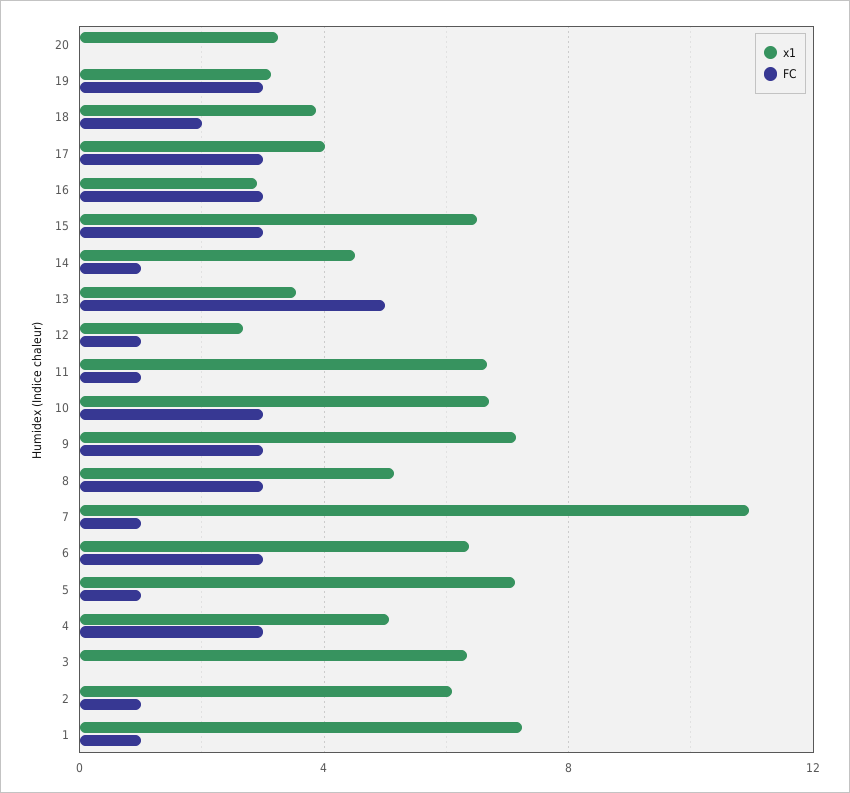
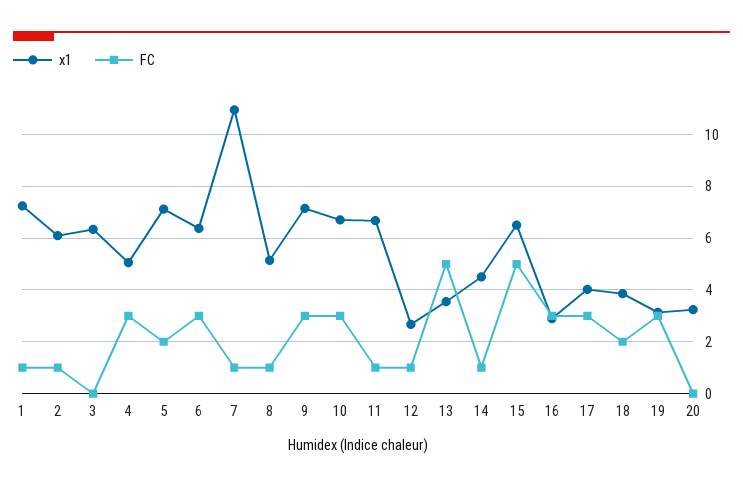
  {
    "x1": {
      "20": 3.25,
      "19": 3.25,
      "18": 3.75,
      "17": 4,
      "16": 3,
      "15": 6.5,
      "14": 4.5,
      "13": 3.5,
      "12": 2.75,
      "11": 6.75,
      "10": 6.75,
      "9": 7.25,
      "8": 5.25,
      "7": 11,
      "6": 6.5,
      "5": 7,
      "4": 5,
      "3": 6.25,
      "2": 6,
      "1": 7.25
    },
    "FC": {
      "20": 0,
      "19": 3,
      "18": 2,
      "17": 3,
      "16": 3,
-     "15": 3,
+     "15": 5,
      "14": 1,
      "13": 5,
      "12": 1,
      "11": 1,
      "10": 3,
      "9": 3,
-     "8": 3,
+     "8": 1,
      "7": 1,
      "6": 3,
-     "5": 1,
+     "5": 2,
      "4": 3,
      "3": 0,
      "2": 1,
      "1": 1
    }
  }

